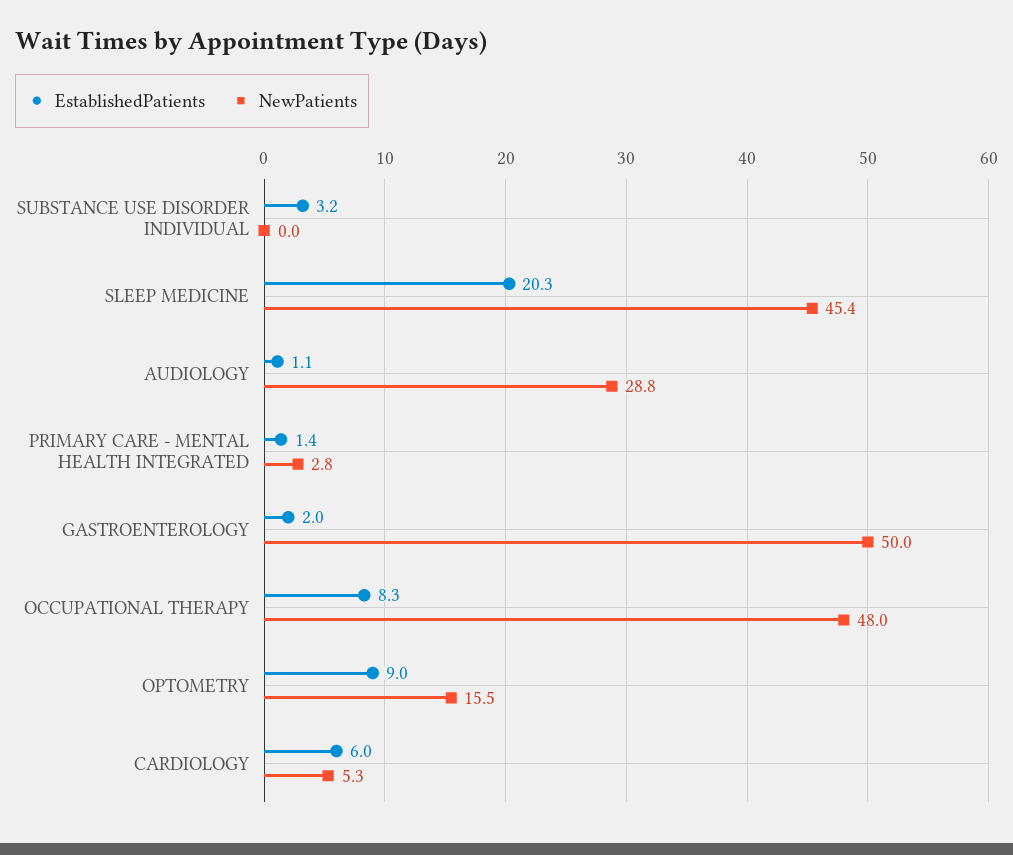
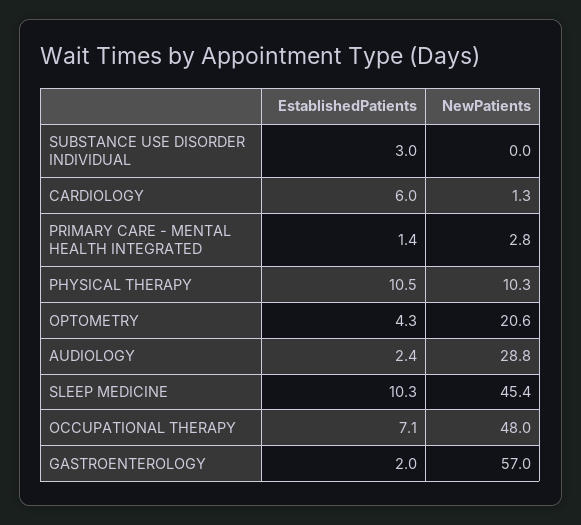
  {
    "EstablishedPatients": {
-     "SUBSTANCE USE DISORDER INDIVIDUAL": 3.2,
+     "SUBSTANCE USE DISORDER INDIVIDUAL": 3,
-     "SLEEP MEDICINE": 20.3,
+     "SLEEP MEDICINE": 10.3,
-     "AUDIOLOGY": 1.1,
+     "AUDIOLOGY": 2.4,
      "PRIMARY CARE - MENTAL HEALTH INTEGRATED": 1.4,
      "GASTROENTEROLOGY": 2,
-     "OCCUPATIONAL THERAPY": 8.3,
+     "OCCUPATIONAL THERAPY": 7.1,
-     "OPTOMETRY": 9,
+     "OPTOMETRY": 4.3,
-     "CARDIOLOGY": 6
+     "CARDIOLOGY": 6,
+     "PHYSICAL THERAPY": 10.5
    },
    "NewPatients": {
      "SUBSTANCE USE DISORDER INDIVIDUAL": 0,
      "SLEEP MEDICINE": 45.4,
      "AUDIOLOGY": 28.8,
      "PRIMARY CARE - MENTAL HEALTH INTEGRATED": 2.8,
-     "GASTROENTEROLOGY": 50,
+     "GASTROENTEROLOGY": 57,
      "OCCUPATIONAL THERAPY": 48,
-     "OPTOMETRY": 15.5,
+     "OPTOMETRY": 20.6,
-     "CARDIOLOGY": 5.3
+     "CARDIOLOGY": 1.3,
+     "PHYSICAL THERAPY": 10.3
    }
  }

